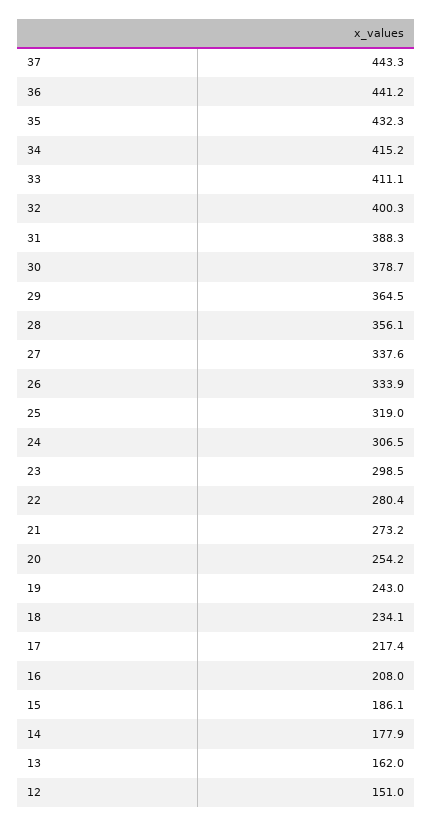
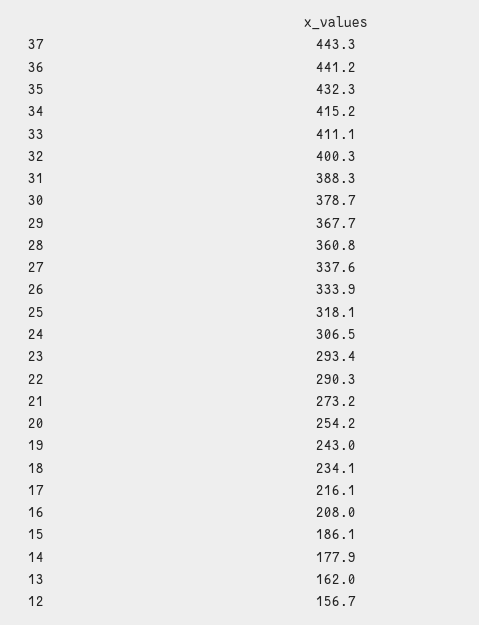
  {
    "37": 443.3,
    "36": 441.2,
    "35": 432.3,
    "34": 415.2,
    "33": 411.1,
    "32": 400.3,
    "31": 388.3,
    "30": 378.7,
-   "29": 364.5,
+   "29": 367.7,
-   "28": 356.1,
+   "28": 360.8,
    "27": 337.6,
    "26": 333.9,
-   "25": 319,
+   "25": 318.1,
    "24": 306.5,
-   "23": 298.5,
+   "23": 293.4,
-   "22": 280.4,
+   "22": 290.3,
    "21": 273.2,
    "20": 254.2,
    "19": 243,
    "18": 234.1,
-   "17": 217.4,
+   "17": 216.1,
    "16": 208,
    "15": 186.1,
    "14": 177.9,
    "13": 162,
-   "12": 151
+   "12": 156.7
  }

